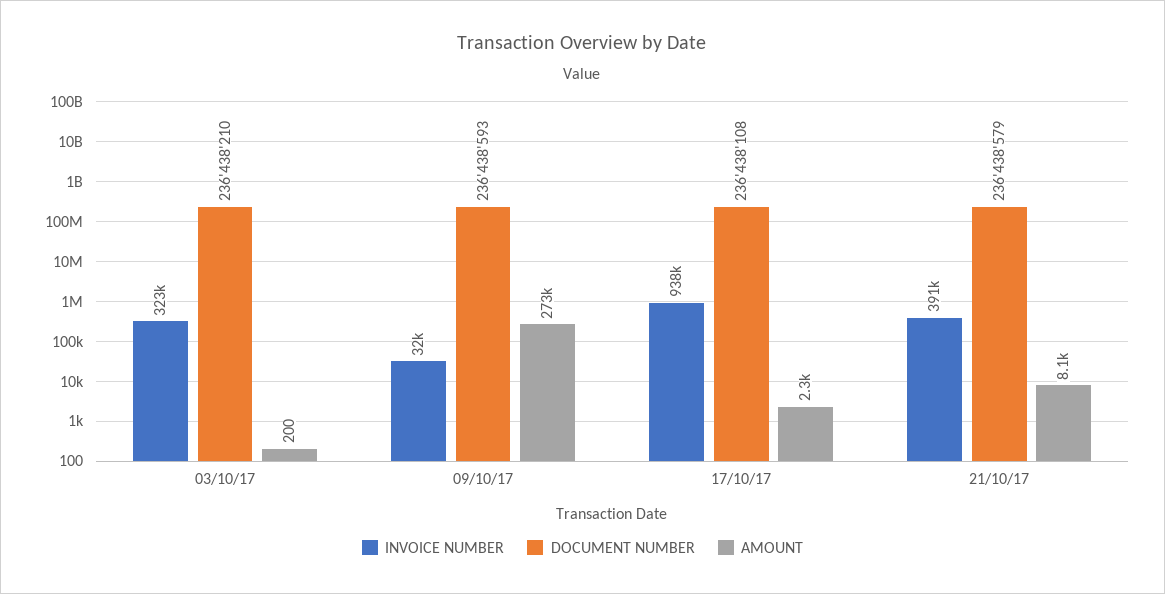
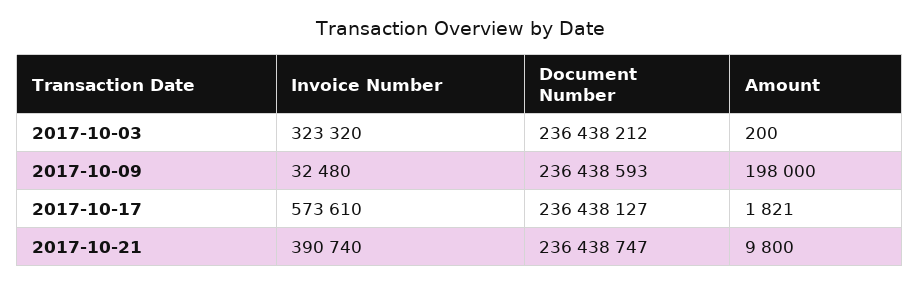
  {
    "INVOICE NUMBER": {
      "03/10/17": 323320,
      "09/10/17": 32480,
-     "17/10/17": 938000,
+     "17/10/17": 573610,
      "21/10/17": 390740
    },
    "DOCUMENT NUMBER": {
-     "03/10/17": 236438210,
+     "03/10/17": 236438212,
      "09/10/17": 236438593,
-     "17/10/17": 236438108,
+     "17/10/17": 236438127,
-     "21/10/17": 236438579
+     "21/10/17": 236438747
    },
    "AMOUNT": {
      "03/10/17": 200,
-     "09/10/17": 273000,
+     "09/10/17": 198000,
-     "17/10/17": 2300,
+     "17/10/17": 1821,
-     "21/10/17": 8100
+     "21/10/17": 9800
    }
  }

